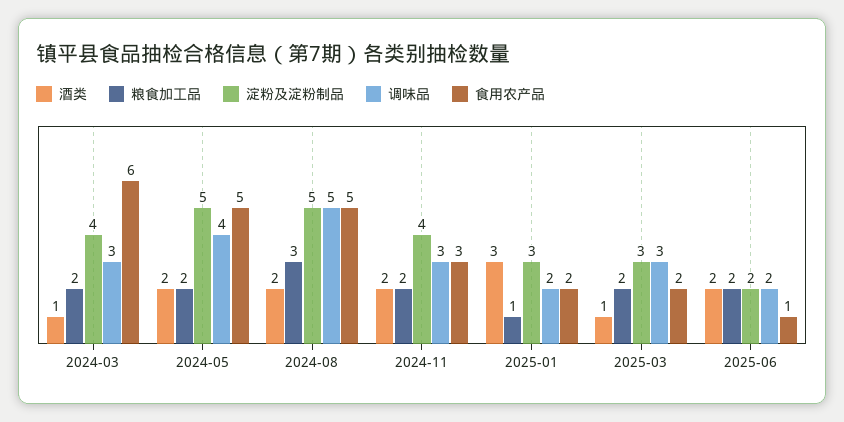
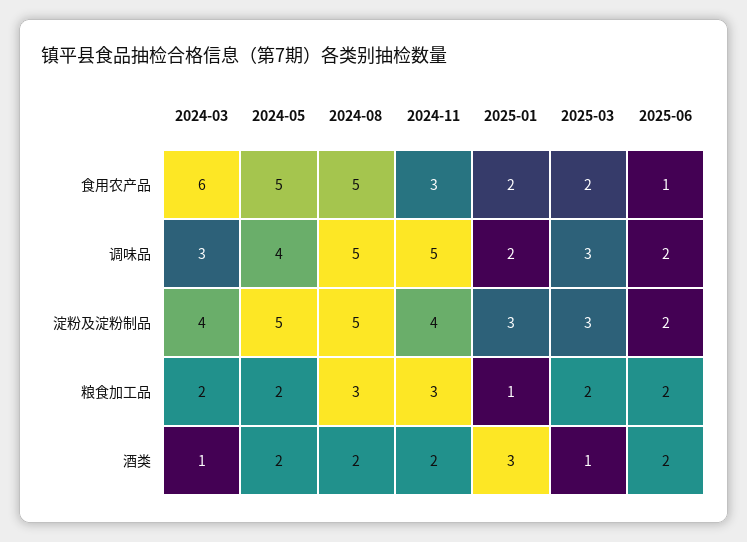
  {
    "酒类": {
      "2024-03": 1,
      "2024-05": 2,
      "2024-08": 2,
      "2024-11": 2,
      "2025-01": 3,
      "2025-03": 1,
      "2025-06": 2
    },
    "粮食加工品": {
      "2024-03": 2,
      "2024-05": 2,
      "2024-08": 3,
-     "2024-11": 2,
+     "2024-11": 3,
      "2025-01": 1,
      "2025-03": 2,
      "2025-06": 2
    },
    "淀粉及淀粉制品": {
      "2024-03": 4,
      "2024-05": 5,
      "2024-08": 5,
      "2024-11": 4,
      "2025-01": 3,
      "2025-03": 3,
      "2025-06": 2
    },
    "调味品": {
      "2024-03": 3,
      "2024-05": 4,
      "2024-08": 5,
-     "2024-11": 3,
+     "2024-11": 5,
      "2025-01": 2,
      "2025-03": 3,
      "2025-06": 2
    },
    "食用农产品": {
      "2024-03": 6,
      "2024-05": 5,
      "2024-08": 5,
      "2024-11": 3,
      "2025-01": 2,
      "2025-03": 2,
      "2025-06": 1
    }
  }

